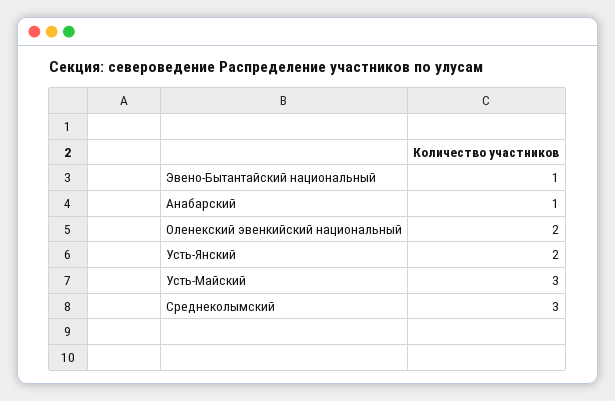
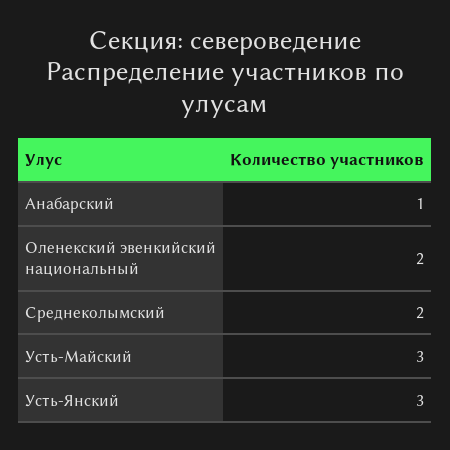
  {
-   "Эвено-Бытантайский национальный": 1,
    "Анабарский": 1,
    "Оленекский эвенкийский национальный": 2,
-   "Усть-Янский": 2,
+   "Усть-Янский": 3,
    "Усть-Майский": 3,
-   "Среднеколымский": 3
+   "Среднеколымский": 2
  }

